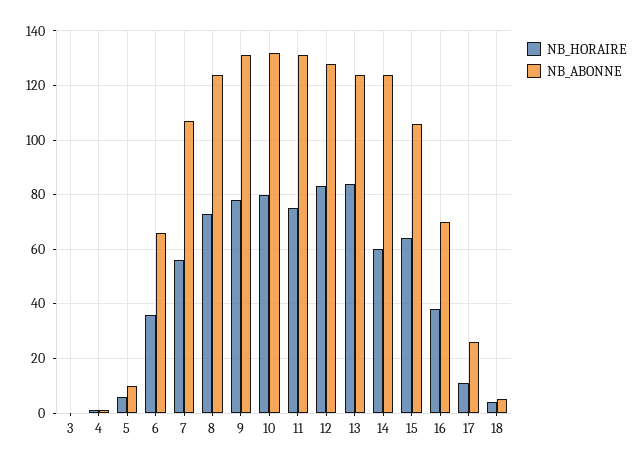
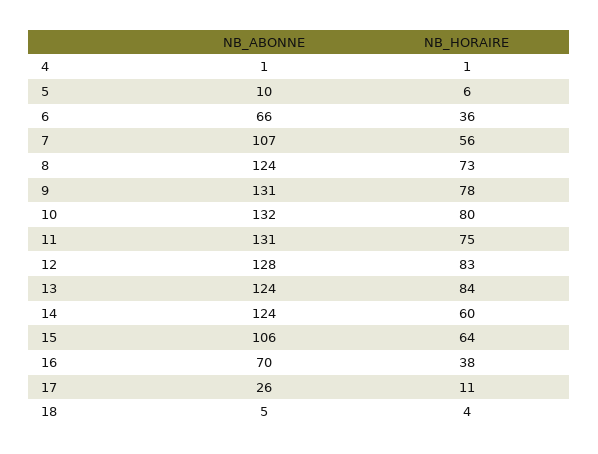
  {
    "NB_HORAIRE": {
-     "3": 0,
      "4": 1,
      "5": 6,
      "6": 36,
      "7": 56,
      "8": 73,
      "9": 78,
      "10": 80,
      "11": 75,
      "12": 83,
      "13": 84,
      "14": 60,
      "15": 64,
      "16": 38,
      "17": 11,
      "18": 4
    },
    "NB_ABONNE": {
-     "3": 0,
      "4": 1,
      "5": 10,
      "6": 66,
      "7": 107,
      "8": 124,
      "9": 131,
      "10": 132,
      "11": 131,
      "12": 128,
      "13": 124,
      "14": 124,
      "15": 106,
      "16": 70,
      "17": 26,
      "18": 5
    }
  }

